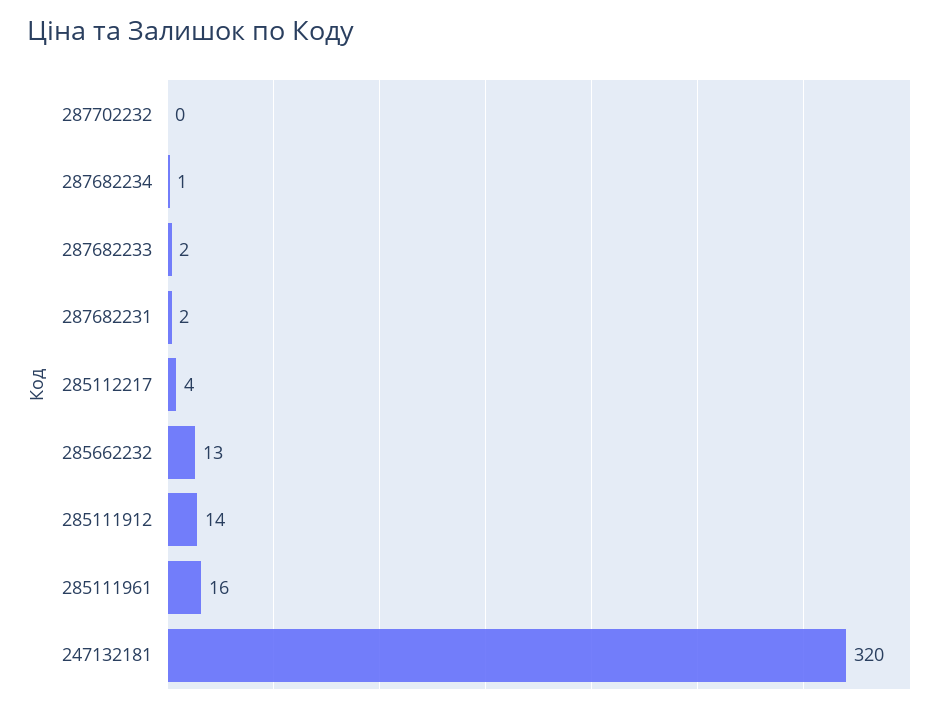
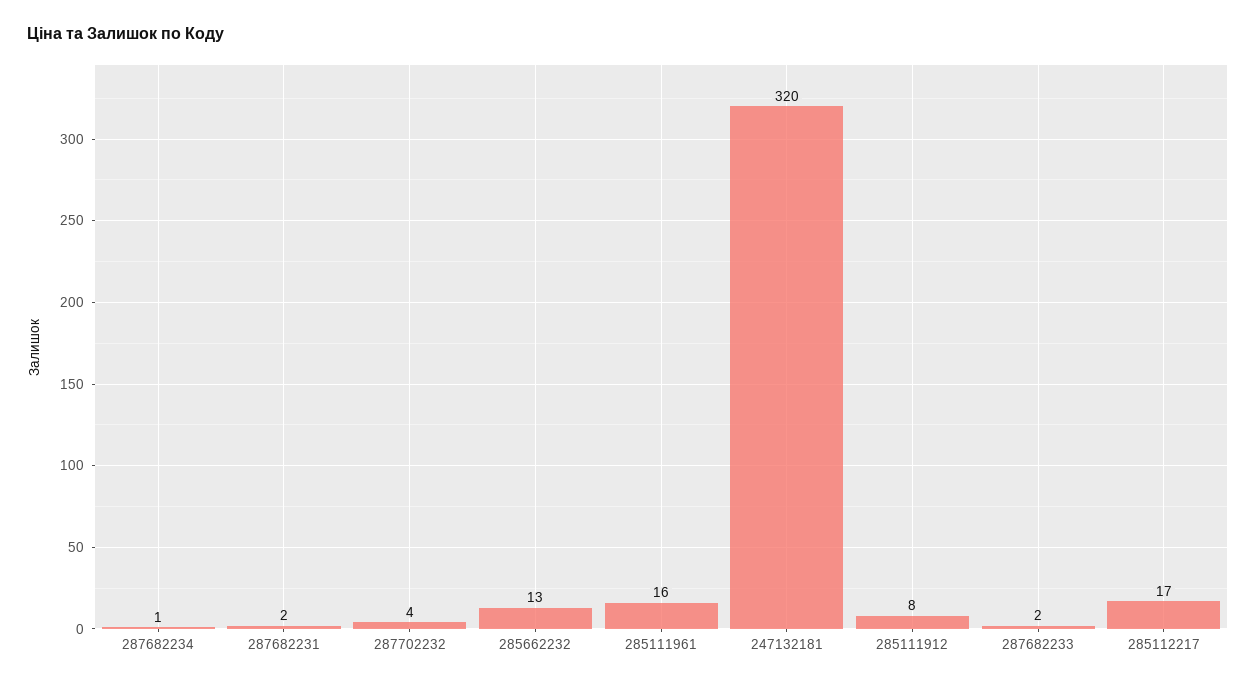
  {
-   "287702232": 0,
+   "287702232": 4,
    "287682234": 1,
    "287682233": 2,
    "287682231": 2,
-   "285112217": 4,
+   "285112217": 17,
    "285662232": 13,
-   "285111912": 14,
+   "285111912": 8,
    "285111961": 16,
    "247132181": 320
  }

